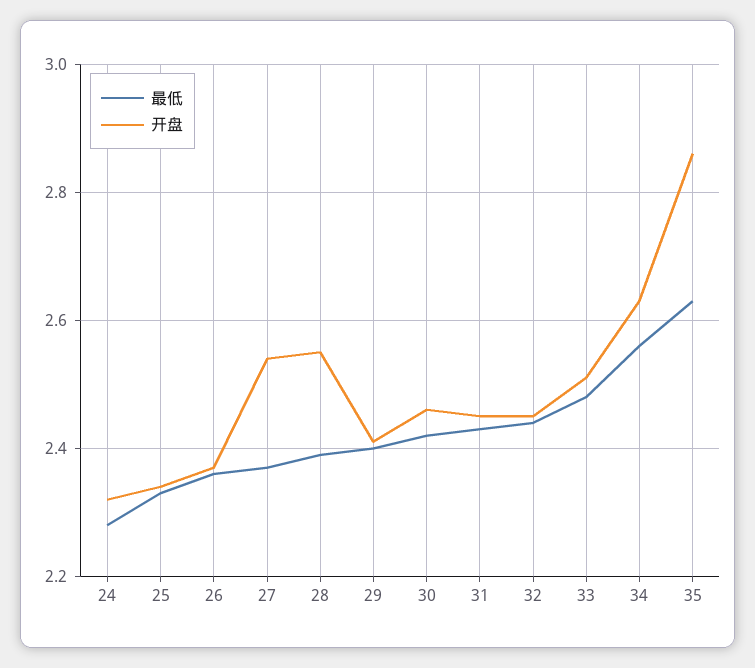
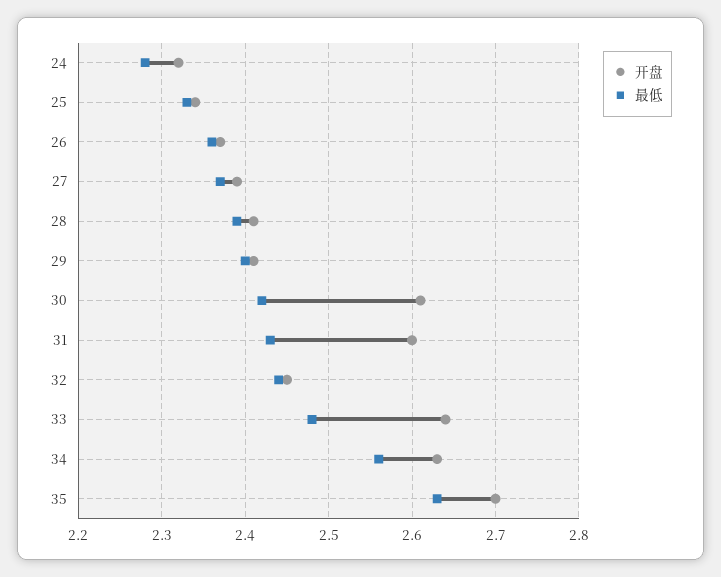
  {
    "最低": {
      "24": 2.28,
      "25": 2.33,
      "26": 2.36,
      "27": 2.37,
      "28": 2.39,
      "29": 2.4,
      "30": 2.42,
      "31": 2.43,
      "32": 2.44,
      "33": 2.48,
      "34": 2.56,
      "35": 2.63
    },
    "开盘": {
      "24": 2.32,
      "25": 2.34,
      "26": 2.37,
-     "27": 2.55,
+     "27": 2.39,
-     "28": 2.55,
+     "28": 2.41,
      "29": 2.41,
-     "30": 2.45,
+     "30": 2.61,
-     "31": 2.45,
+     "31": 2.6,
      "32": 2.45,
-     "33": 2.5,
+     "33": 2.64,
      "34": 2.63,
-     "35": 2.85
+     "35": 2.7
    }
  }

